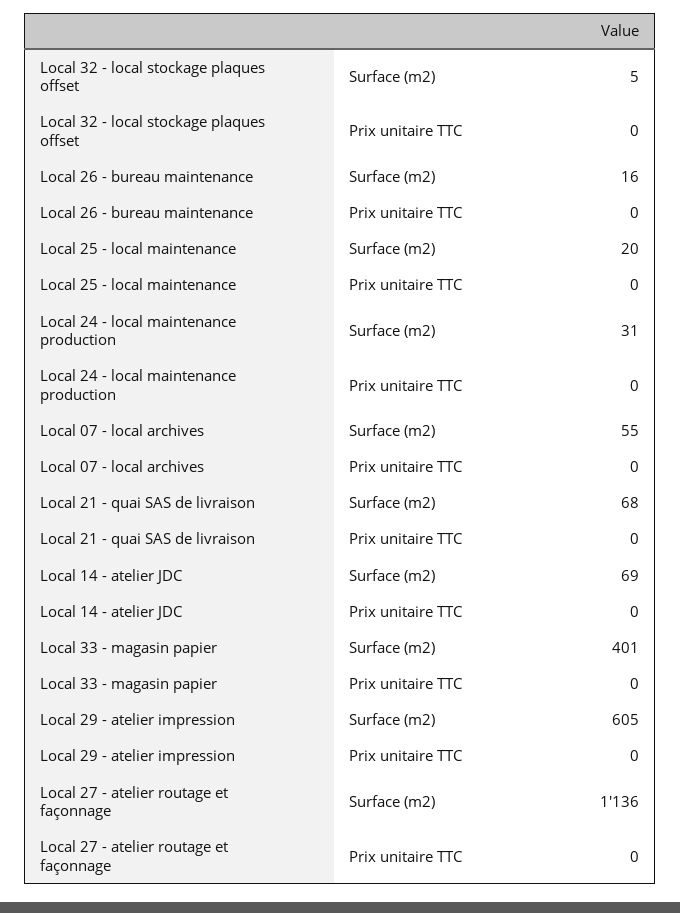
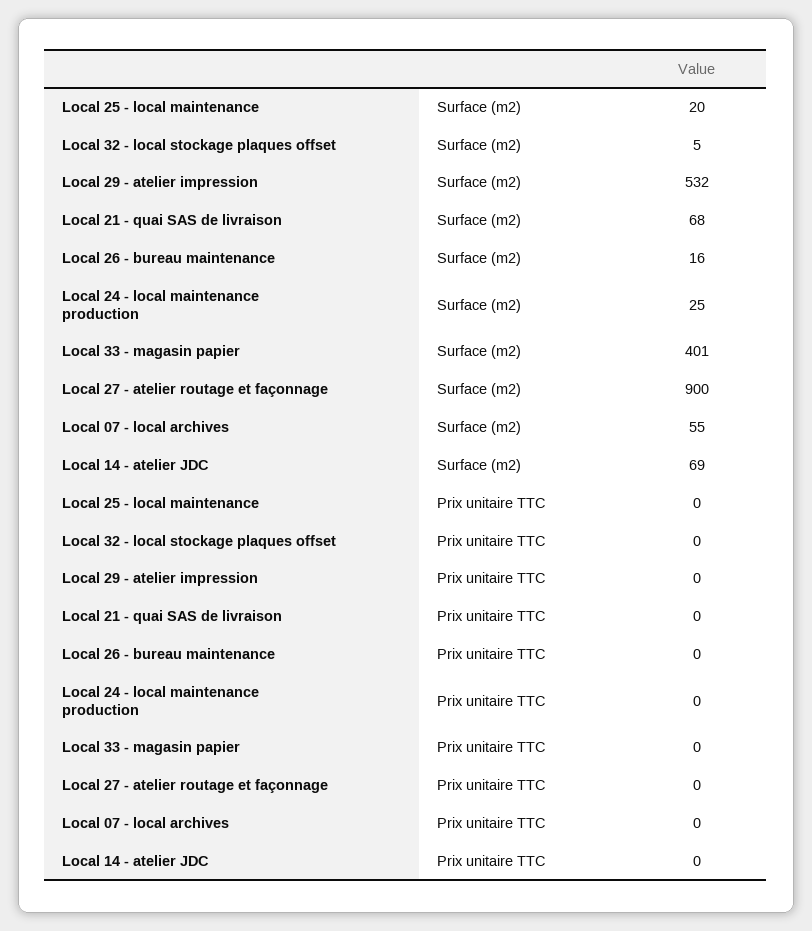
  {
    "Local 32 - local stockage plaques offset": {
      "Surface (m2)": 5,
      "Prix unitaire TTC": 0
    },
    "Local 26 - bureau maintenance": {
      "Surface (m2)": 16,
      "Prix unitaire TTC": 0
    },
    "Local 25 - local maintenance": {
      "Surface (m2)": 20,
      "Prix unitaire TTC": 0
    },
    "Local 24 - local maintenance production": {
-     "Surface (m2)": 31,
+     "Surface (m2)": 25,
      "Prix unitaire TTC": 0
    },
    "Local 07 - local archives": {
      "Surface (m2)": 55,
      "Prix unitaire TTC": 0
    },
    "Local 21 - quai SAS de livraison": {
      "Surface (m2)": 68,
      "Prix unitaire TTC": 0
    },
    "Local 14 - atelier JDC": {
      "Surface (m2)": 69,
      "Prix unitaire TTC": 0
    },
    "Local 33 - magasin papier": {
      "Surface (m2)": 401,
      "Prix unitaire TTC": 0
    },
    "Local 29 - atelier impression": {
-     "Surface (m2)": 605,
+     "Surface (m2)": 532,
      "Prix unitaire TTC": 0
    },
    "Local 27 - atelier routage et façonnage": {
-     "Surface (m2)": 1136,
+     "Surface (m2)": 900,
      "Prix unitaire TTC": 0
    }
  }

